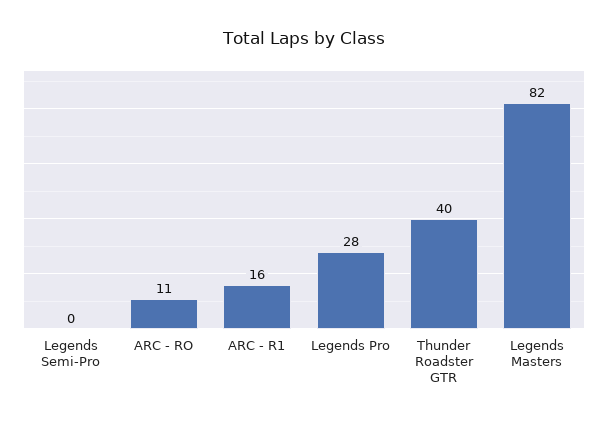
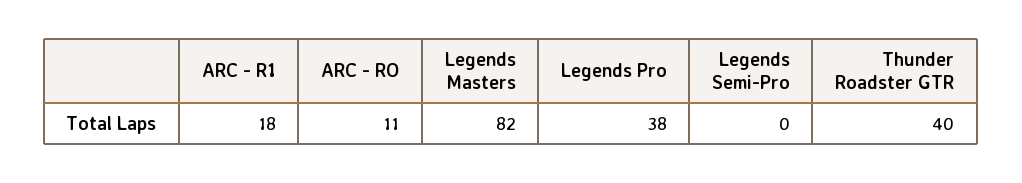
  {
    "Legends Semi-Pro": 0,
    "ARC - RO": 11,
-   "ARC - R1": 16,
+   "ARC - R1": 18,
-   "Legends Pro": 28,
+   "Legends Pro": 38,
    "Thunder Roadster GTR": 40,
    "Legends Masters": 82
  }

